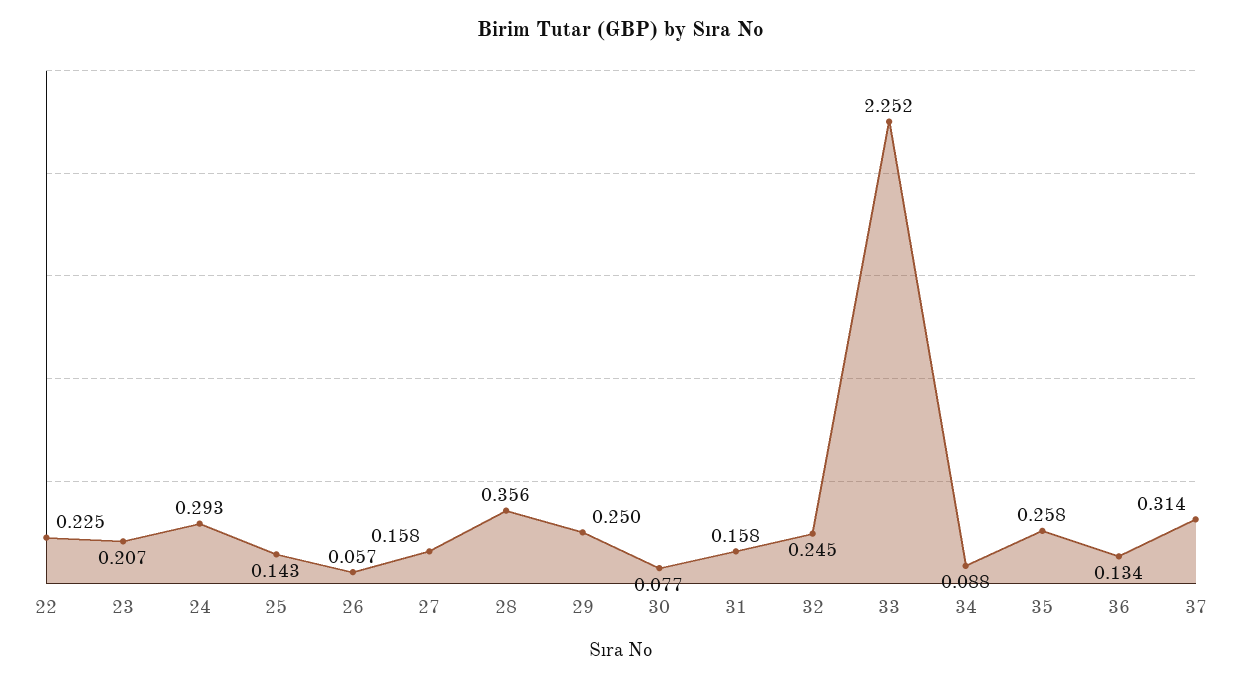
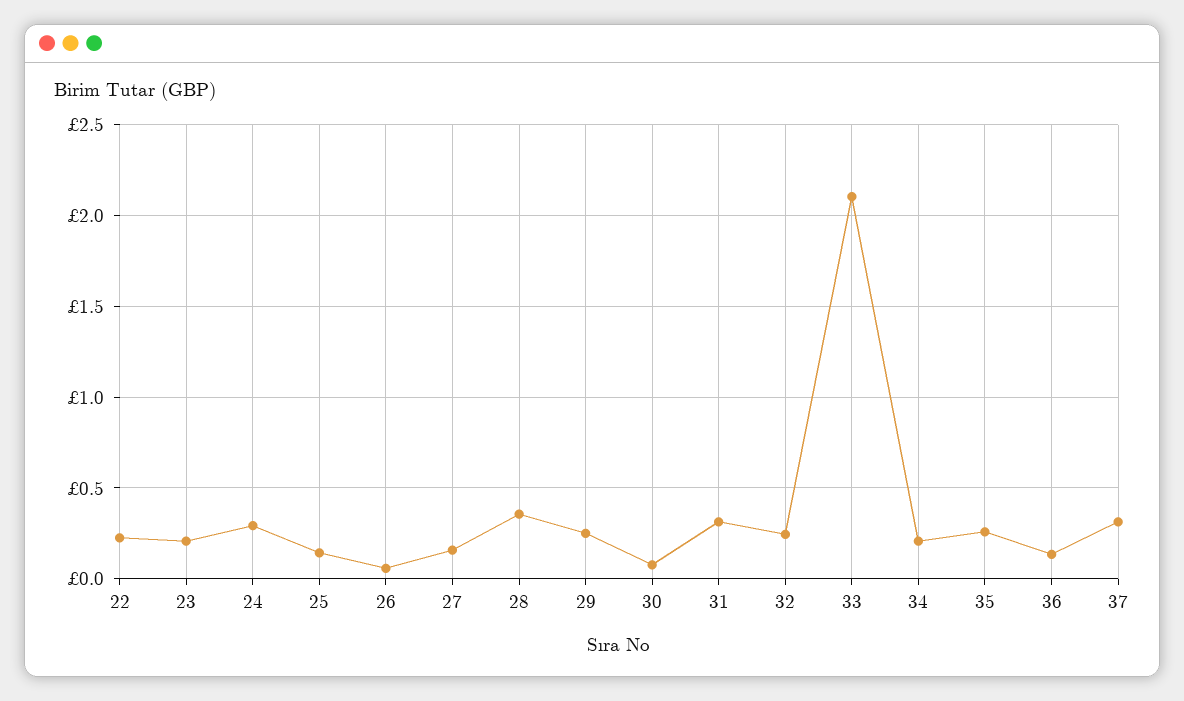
  {
    "22": 0.225,
    "23": 0.207,
    "24": 0.293,
    "25": 0.143,
    "26": 0.057,
    "27": 0.158,
    "28": 0.356,
    "29": 0.25,
    "30": 0.077,
-   "31": 0.158,
+   "31": 0.3,
    "32": 0.245,
-   "33": 2.252,
+   "33": 2.1,
-   "34": 0.088,
+   "34": 0.2,
    "35": 0.258,
    "36": 0.134,
    "37": 0.314
  }

